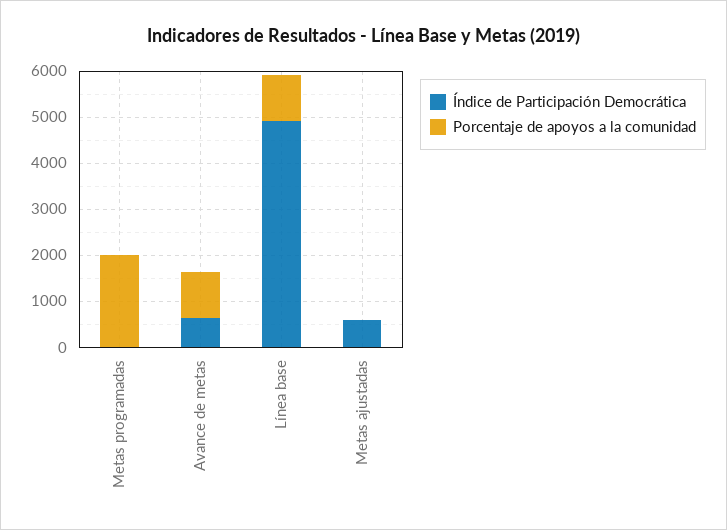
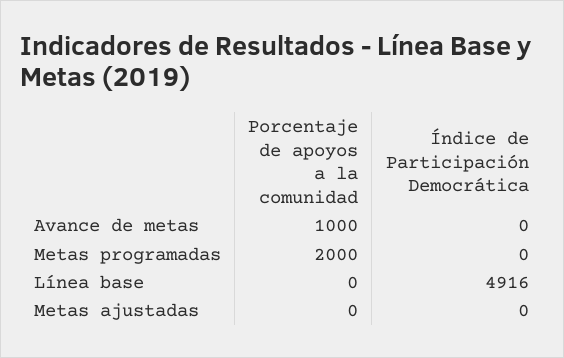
  {
    "Índice de Participación Democrática": {
      "Metas programadas": 0,
-     "Avance de metas": 600,
+     "Avance de metas": 0,
      "Línea base": 4916,
-     "Metas ajustadas": 600
+     "Metas ajustadas": 0
    },
    "Porcentaje de apoyos a la comunidad": {
      "Metas programadas": 2000,
      "Avance de metas": 1000,
-     "Línea base": 1000,
+     "Línea base": 0,
      "Metas ajustadas": 0
    }
  }

